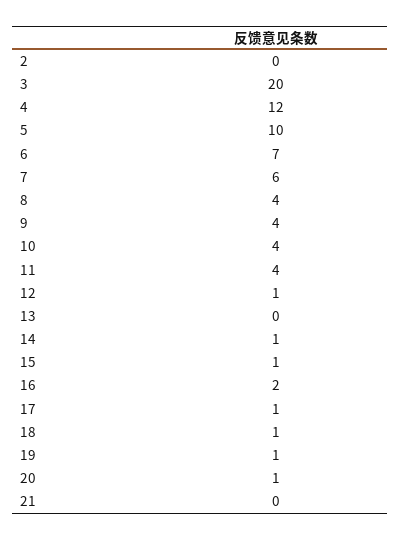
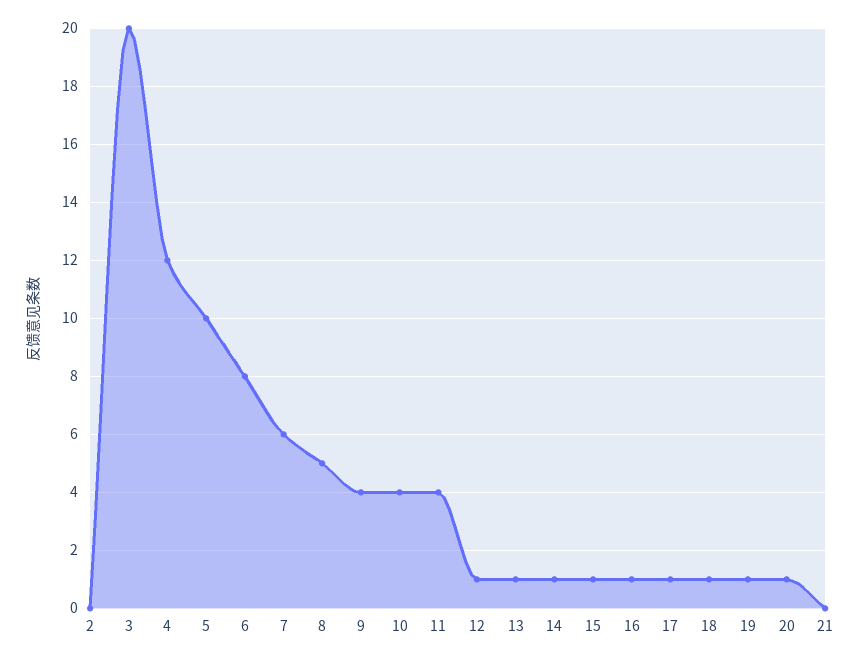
  {
    "2": 0,
    "3": 20,
    "4": 12,
    "5": 10,
-   "6": 7,
+   "6": 8,
    "7": 6,
-   "8": 4,
+   "8": 5,
    "9": 4,
    "10": 4,
    "11": 4,
    "12": 1,
-   "13": 0,
+   "13": 1,
    "14": 1,
    "15": 1,
-   "16": 2,
+   "16": 1,
    "17": 1,
    "18": 1,
    "19": 1,
    "20": 1,
    "21": 0
  }

